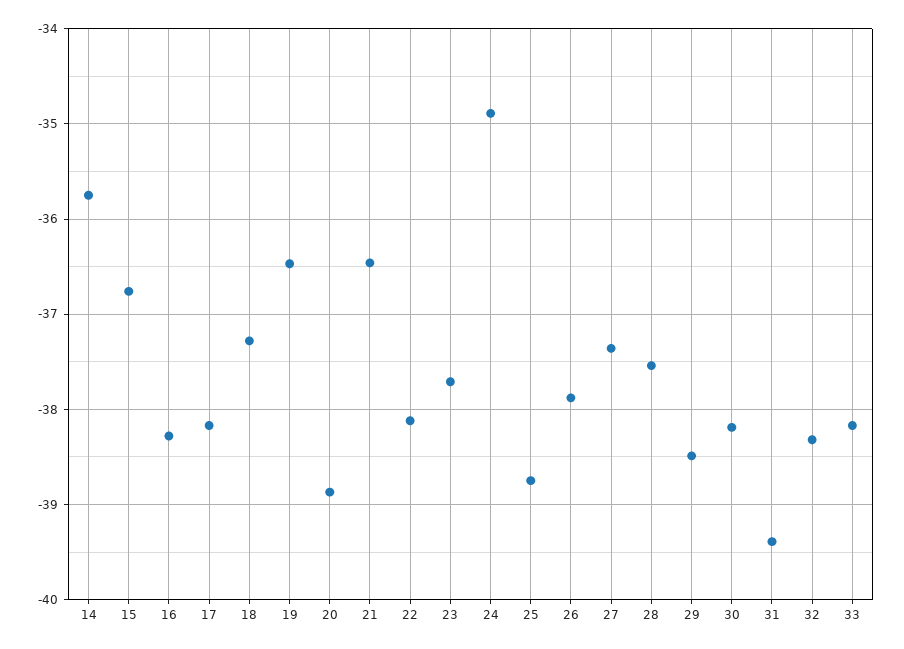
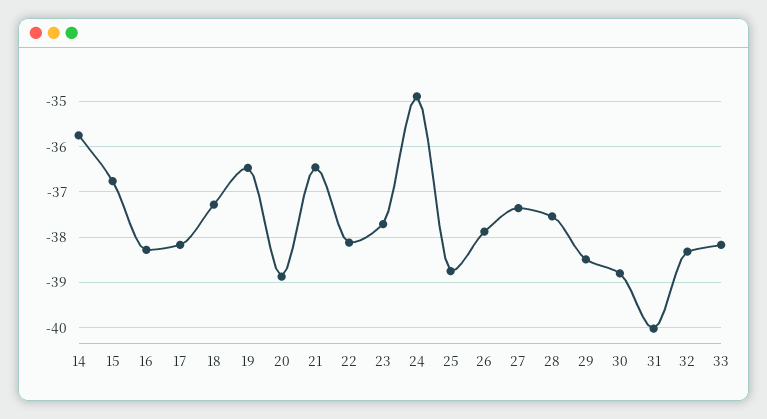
  {
    "14": -35.8,
    "15": -36.8,
    "16": -38.3,
    "17": -38.2,
    "18": -37.3,
    "19": -36.5,
    "20": -38.9,
    "21": -36.5,
    "22": -38.1,
    "23": -37.7,
    "24": -34.9,
    "25": -38.8,
    "26": -37.9,
    "27": -37.4,
    "28": -37.5,
    "29": -38.5,
-   "30": -38.2,
+   "30": -38.8,
-   "31": -39.4,
+   "31": -40,
    "32": -38.3,
    "33": -38.2
  }

